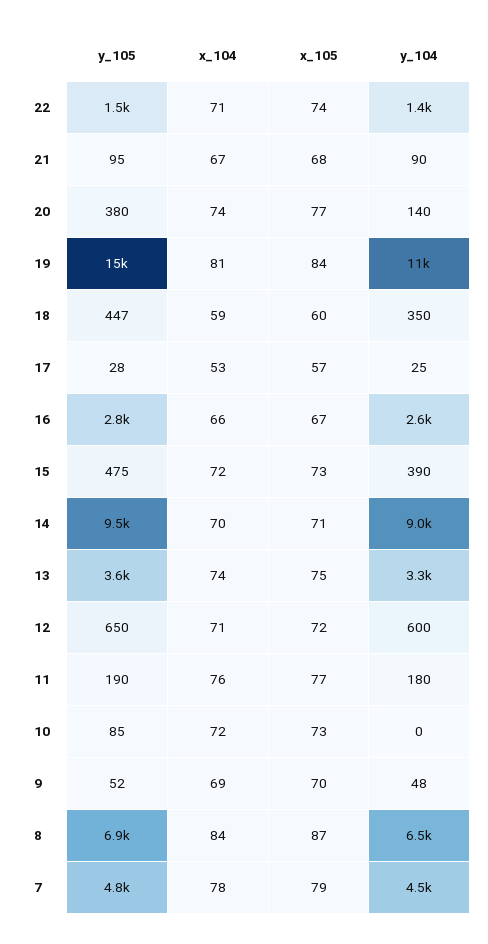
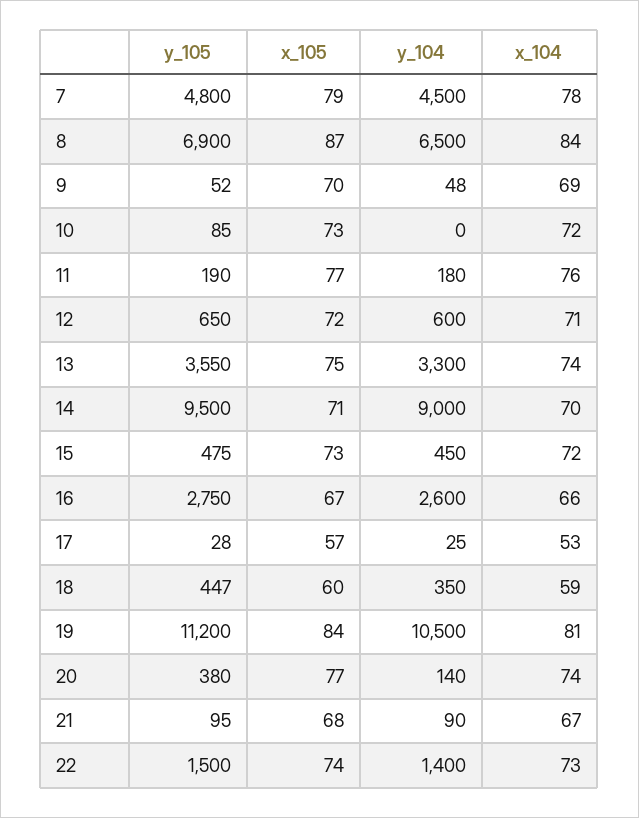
  {
    "y_105": {
      "22": 1500,
      "21": 95,
      "20": 380,
-     "19": 15000,
+     "19": 11200,
      "18": 447,
      "17": 28,
      "16": 2750,
      "15": 475,
      "14": 9500,
      "13": 3550,
      "12": 650,
      "11": 190,
      "10": 85,
      "9": 52,
      "8": 6900,
      "7": 4800
    },
    "x_104": {
-     "22": 71,
+     "22": 73,
      "21": 67,
      "20": 74,
      "19": 81,
      "18": 59,
      "17": 53,
      "16": 66,
      "15": 72,
      "14": 70,
      "13": 74,
      "12": 71,
      "11": 76,
      "10": 72,
      "9": 69,
      "8": 84,
      "7": 78
    },
    "x_105": {
      "22": 74,
      "21": 68,
      "20": 77,
      "19": 84,
      "18": 60,
      "17": 57,
      "16": 67,
      "15": 73,
      "14": 71,
      "13": 75,
      "12": 72,
      "11": 77,
      "10": 73,
      "9": 70,
      "8": 87,
      "7": 79
    },
    "y_104": {
      "22": 1400,
      "21": 90,
      "20": 140,
      "19": 10500,
      "18": 350,
      "17": 25,
      "16": 2600,
-     "15": 390,
+     "15": 450,
      "14": 9000,
      "13": 3300,
      "12": 600,
      "11": 180,
      "10": 0,
      "9": 48,
      "8": 6500,
      "7": 4500
    }
  }

